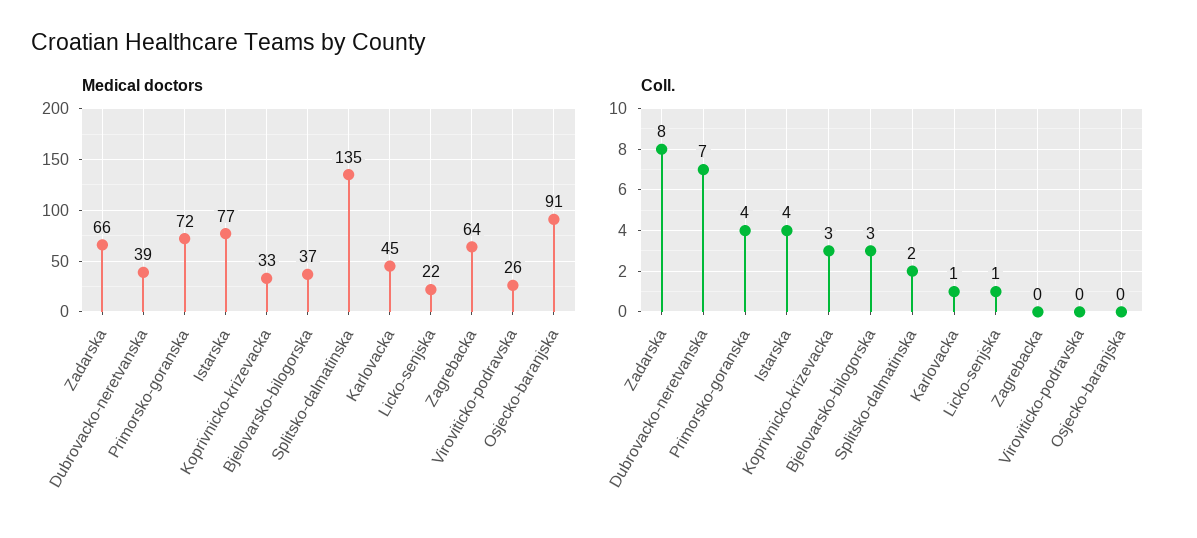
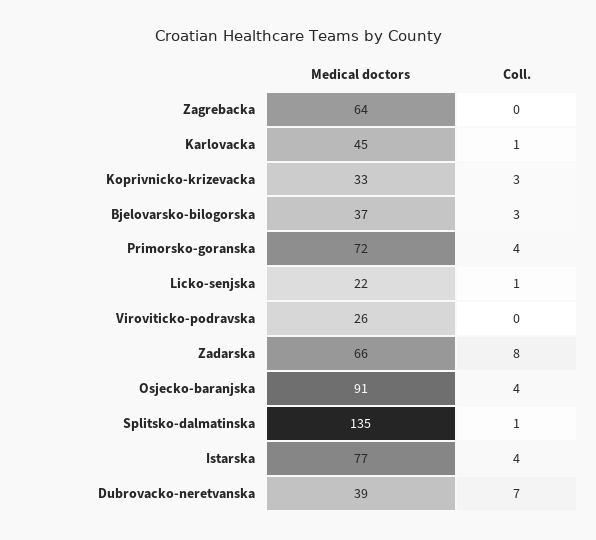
  {
    "Medical doctors": {
      "Zadarska": 66,
      "Dubrovacko-neretvanska": 39,
      "Primorsko-goranska": 72,
      "Istarska": 77,
      "Koprivnicko-krizevacka": 33,
      "Bjelovarsko-bilogorska": 37,
      "Splitsko-dalmatinska": 135,
      "Karlovacka": 45,
      "Licko-senjska": 22,
      "Zagrebacka": 64,
      "Viroviticko-podravska": 26,
      "Osjecko-baranjska": 91
    },
    "Coll.": {
      "Zadarska": 8,
      "Dubrovacko-neretvanska": 7,
      "Primorsko-goranska": 4,
      "Istarska": 4,
      "Koprivnicko-krizevacka": 3,
      "Bjelovarsko-bilogorska": 3,
-     "Splitsko-dalmatinska": 2,
+     "Splitsko-dalmatinska": 1,
      "Karlovacka": 1,
      "Licko-senjska": 1,
      "Zagrebacka": 0,
      "Viroviticko-podravska": 0,
-     "Osjecko-baranjska": 0
+     "Osjecko-baranjska": 4
    }
  }

